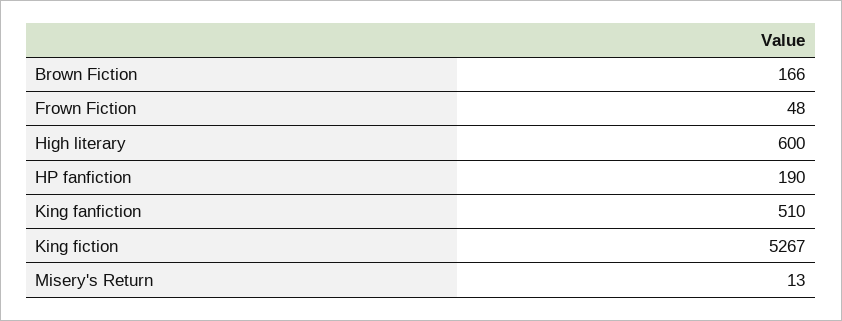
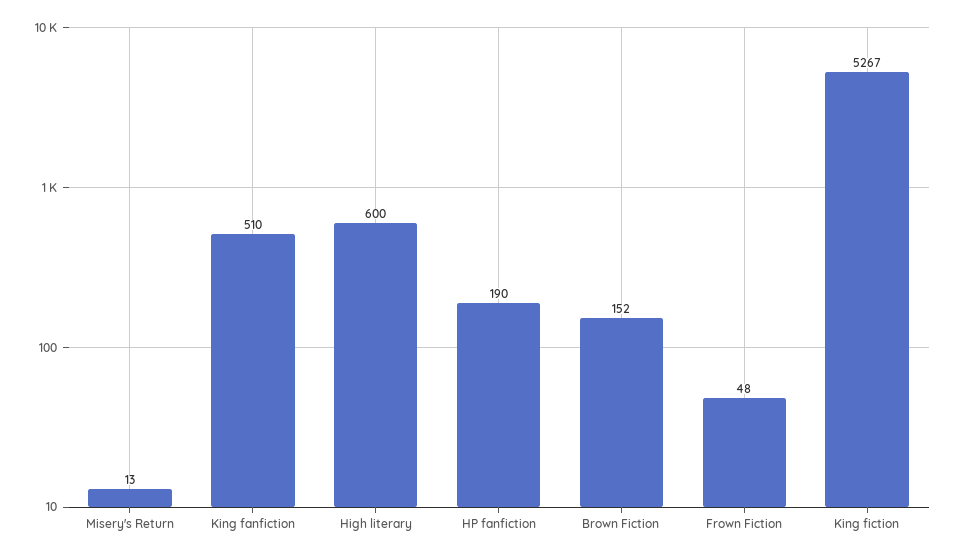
  {
-   "Brown Fiction": 166,
+   "Brown Fiction": 152,
    "Frown Fiction": 48,
    "High literary": 600,
    "HP fanfiction": 190,
    "King fanfiction": 510,
    "King fiction": 5267,
    "Misery's Return": 13
  }

